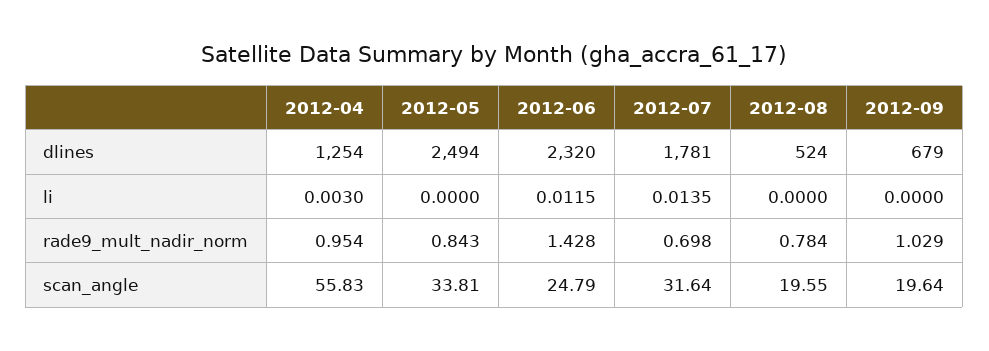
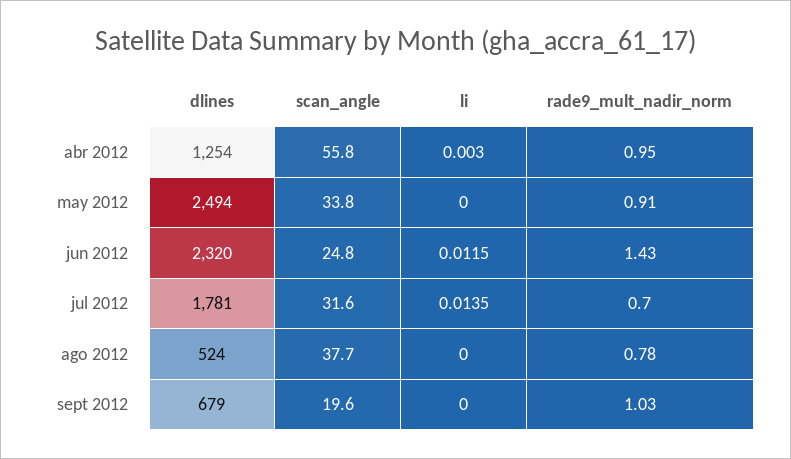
  {
    "2012-04": {
      "dlines": 1254,
      "li": 0.003,
      "rade9_mult_nadir_norm": 0.954,
      "scan_angle": 55.83
    },
    "2012-05": {
      "dlines": 2494,
      "li": 0,
-     "rade9_mult_nadir_norm": 0.843,
+     "rade9_mult_nadir_norm": 0.91,
      "scan_angle": 33.81
    },
    "2012-06": {
      "dlines": 2320,
      "li": 0.0115,
      "rade9_mult_nadir_norm": 1.428,
      "scan_angle": 24.79
    },
    "2012-07": {
      "dlines": 1781,
      "li": 0.0135,
      "rade9_mult_nadir_norm": 0.698,
      "scan_angle": 31.64
    },
    "2012-08": {
      "dlines": 524,
      "li": 0,
      "rade9_mult_nadir_norm": 0.784,
-     "scan_angle": 19.55
+     "scan_angle": 37.7
    },
    "2012-09": {
      "dlines": 679,
      "li": 0,
      "rade9_mult_nadir_norm": 1.029,
      "scan_angle": 19.64
    }
  }

